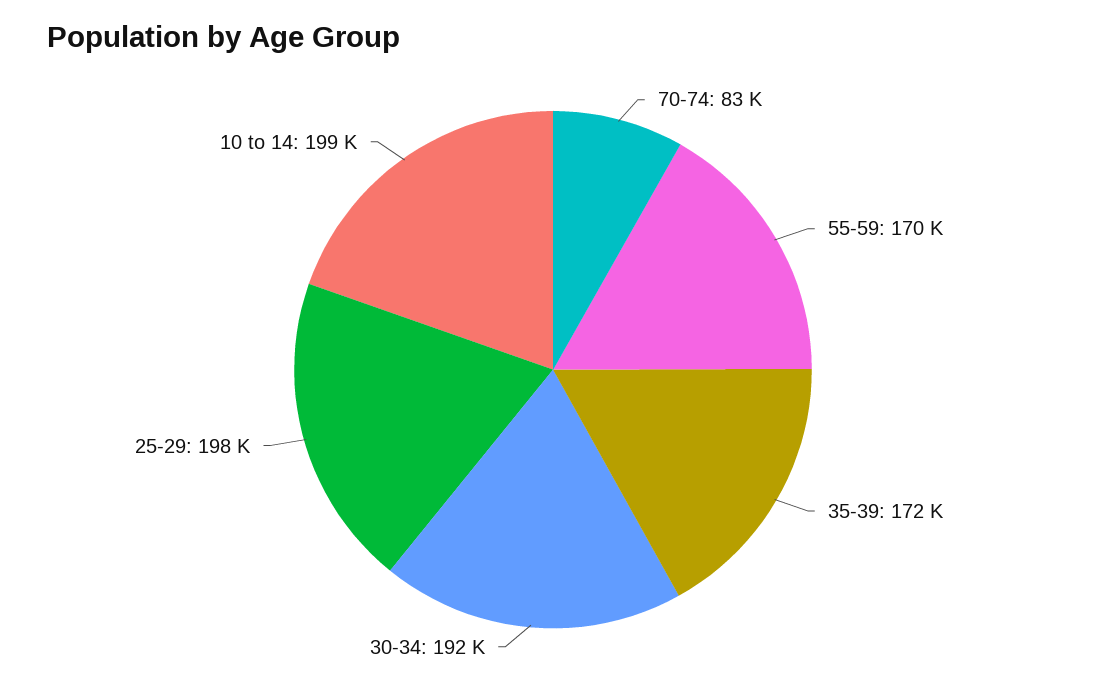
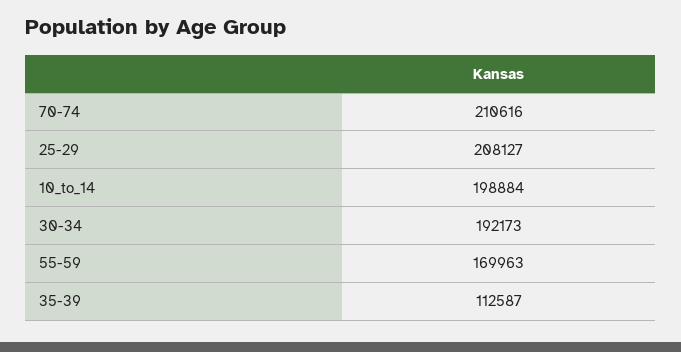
  {
-   "70-74": 83000,
+   "70-74": 210616,
    "55-59": 169963,
-   "35-39": 172000,
+   "35-39": 112587,
    "30-34": 192173,
-   "25-29": 198000,
+   "25-29": 208127,
    "10 to 14": 198884
  }

